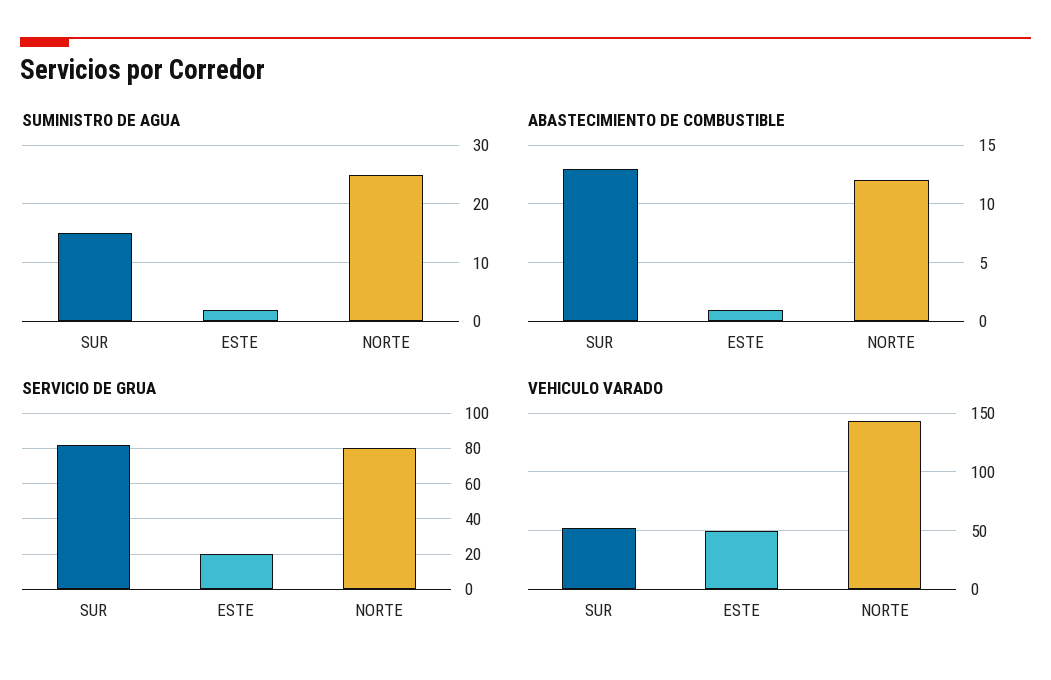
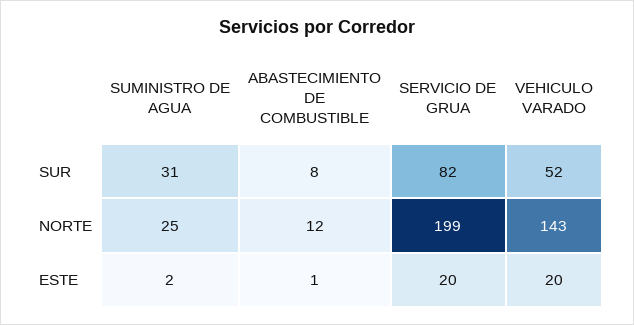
  {
    "SUMINISTRO DE AGUA": {
-     "SUR": 15,
+     "SUR": 31,
      "ESTE": 2,
      "NORTE": 25
    },
    "ABASTECIMIENTO DE COMBUSTIBLE": {
-     "SUR": 13,
+     "SUR": 8,
      "ESTE": 1,
      "NORTE": 12
    },
    "SERVICIO DE GRUA": {
      "SUR": 82,
      "ESTE": 20,
-     "NORTE": 80
+     "NORTE": 199
    },
    "VEHICULO VARADO": {
      "SUR": 52,
-     "ESTE": 50,
+     "ESTE": 20,
      "NORTE": 143
    }
  }

